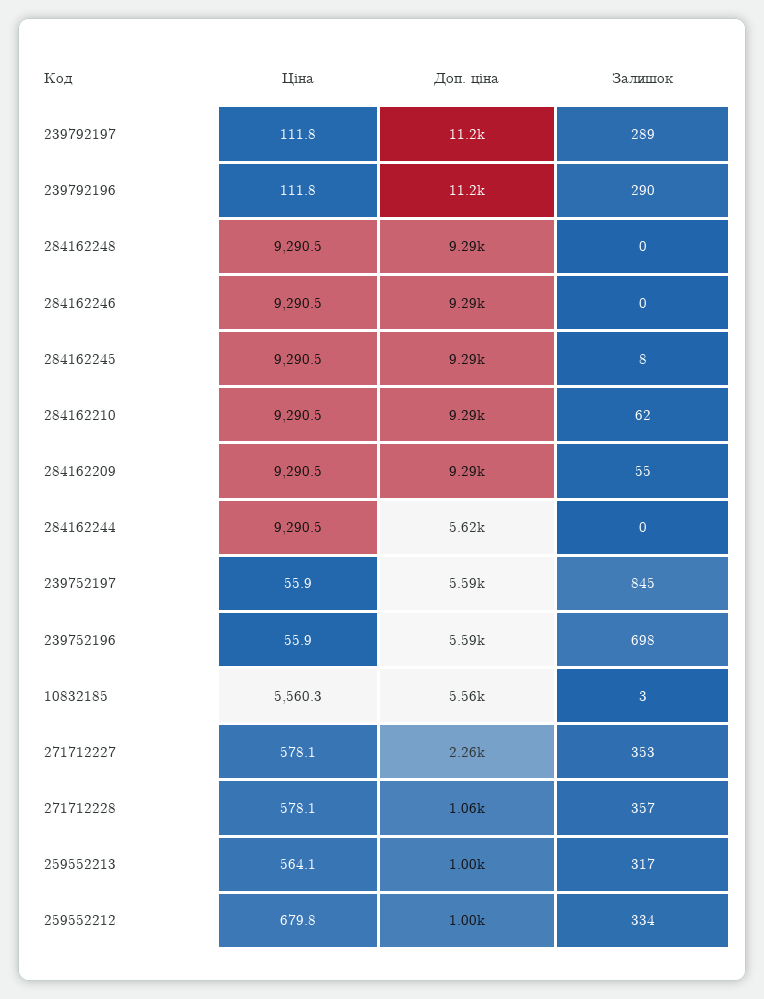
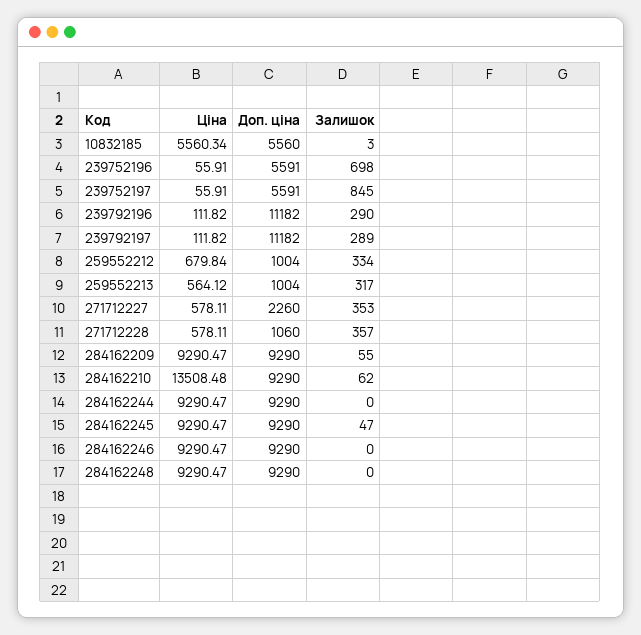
  {
    "Ціна": {
      "239792197": 111.82,
      "239792196": 111.82,
      "284162248": 9290.47,
      "284162246": 9290.47,
      "284162245": 9290.47,
-     "284162210": 9290.5,
+     "284162210": 13508.48,
      "284162209": 9290.47,
      "284162244": 9290.47,
      "239752197": 55.91,
      "239752196": 55.91,
      "10832185": 5560.34,
      "271712227": 578.11,
      "271712228": 578.11,
      "259552213": 564.12,
      "259552212": 679.84
    },
    "Доп. ціна": {
      "239792197": 11182,
      "239792196": 11182,
      "284162248": 9290,
      "284162246": 9290,
      "284162245": 9290,
      "284162210": 9290,
      "284162209": 9290,
-     "284162244": 5620,
+     "284162244": 9290,
      "239752197": 5591,
      "239752196": 5591,
      "10832185": 5560,
      "271712227": 2260,
      "271712228": 1060,
      "259552213": 1004,
      "259552212": 1004
    },
    "Залишок": {
      "239792197": 289,
      "239792196": 290,
      "284162248": 0,
      "284162246": 0,
-     "284162245": 8,
+     "284162245": 47,
      "284162210": 62,
      "284162209": 55,
      "284162244": 0,
      "239752197": 845,
      "239752196": 698,
      "10832185": 3,
      "271712227": 353,
      "271712228": 357,
      "259552213": 317,
      "259552212": 334
    }
  }

